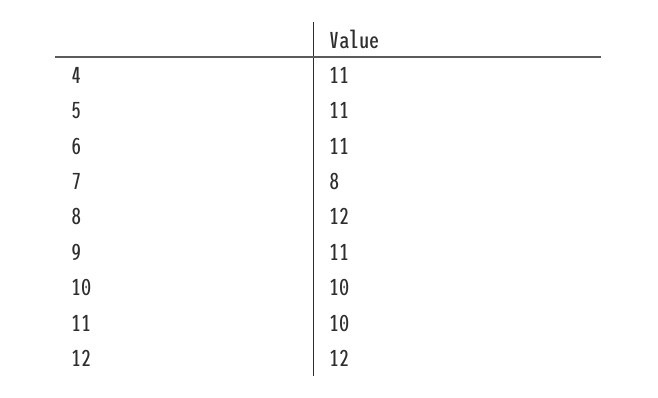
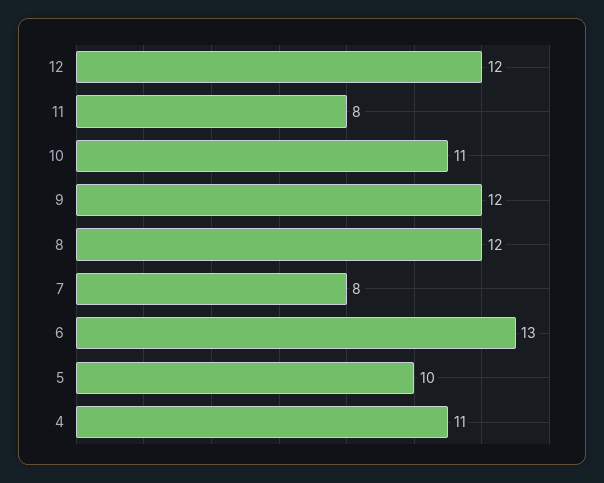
  {
    "4": 11,
-   "5": 11,
+   "5": 10,
-   "6": 11,
+   "6": 13,
    "7": 8,
    "8": 12,
-   "9": 11,
+   "9": 12,
-   "10": 10,
+   "10": 11,
-   "11": 10,
+   "11": 8,
    "12": 12
  }

